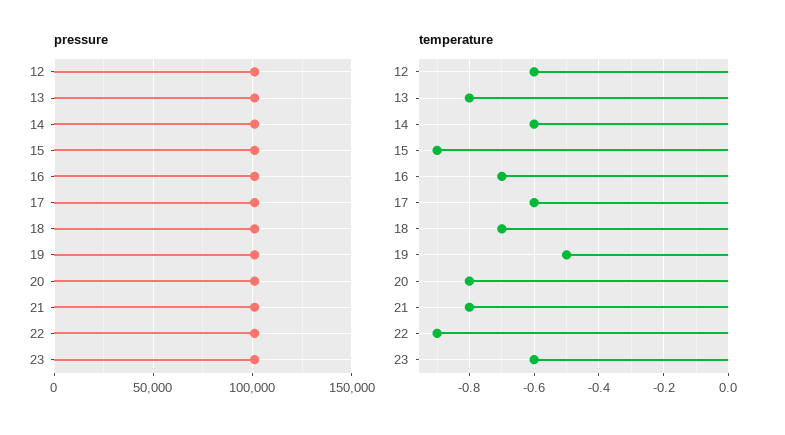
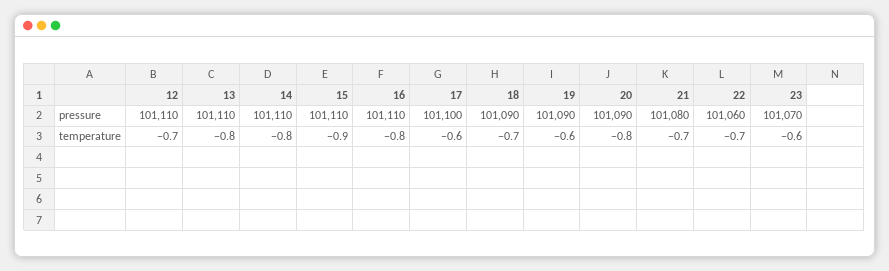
  {
    "pressure": {
      "12": 101110,
      "13": 101110,
      "14": 101110,
      "15": 101110,
      "16": 101110,
      "17": 101100,
      "18": 101090,
      "19": 101090,
      "20": 101090,
      "21": 101080,
      "22": 101060,
      "23": 101070
    },
    "temperature": {
-     "12": -0.6,
+     "12": -0.7,
      "13": -0.8,
-     "14": -0.6,
+     "14": -0.8,
      "15": -0.9,
-     "16": -0.7,
+     "16": -0.8,
      "17": -0.6,
      "18": -0.7,
-     "19": -0.5,
+     "19": -0.6,
      "20": -0.8,
-     "21": -0.8,
+     "21": -0.7,
-     "22": -0.9,
+     "22": -0.7,
      "23": -0.6
    }
  }

